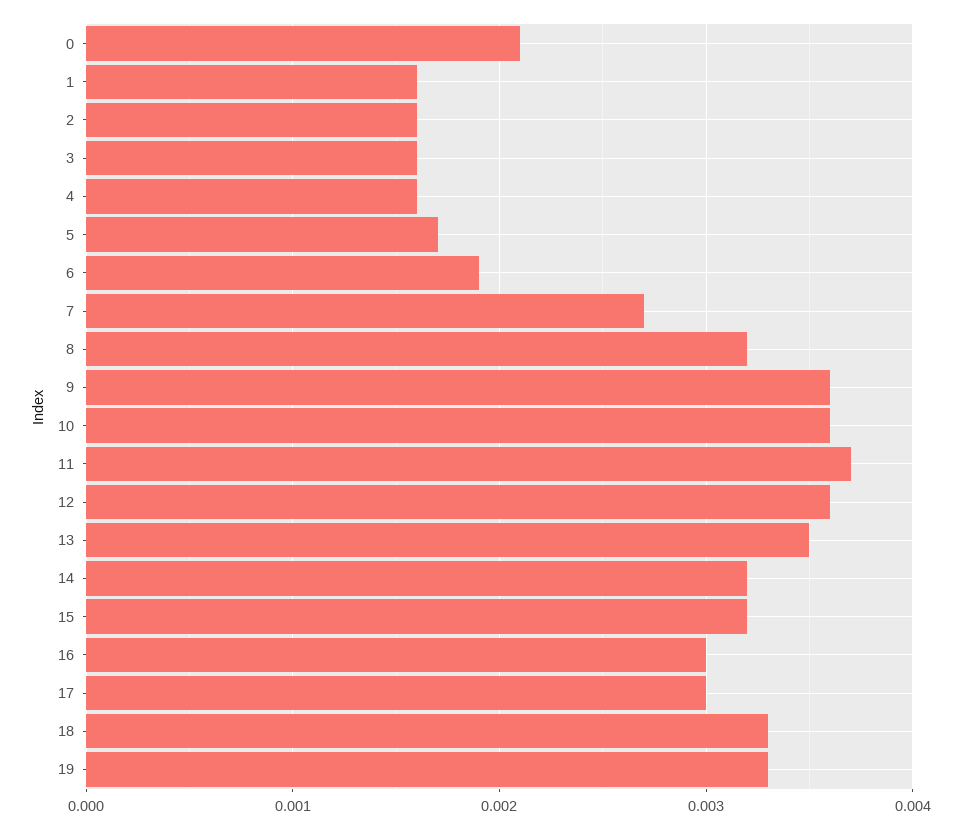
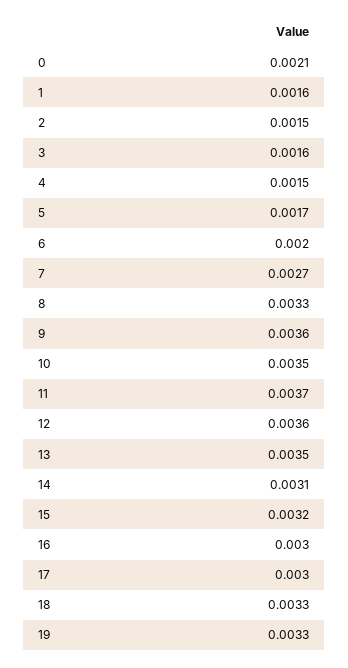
  {
    "0": 0.0021,
    "1": 0.0016,
-   "2": 0.0016,
+   "2": 0.0015,
    "3": 0.0016,
-   "4": 0.0016,
+   "4": 0.0015,
    "5": 0.0017,
-   "6": 0.0019,
+   "6": 0.002,
    "7": 0.0027,
-   "8": 0.0032,
+   "8": 0.0033,
    "9": 0.0036,
-   "10": 0.0036,
+   "10": 0.0035,
    "11": 0.0037,
    "12": 0.0036,
    "13": 0.0035,
-   "14": 0.0032,
+   "14": 0.0031,
    "15": 0.0032,
    "16": 0.003,
    "17": 0.003,
    "18": 0.0033,
    "19": 0.0033
  }

